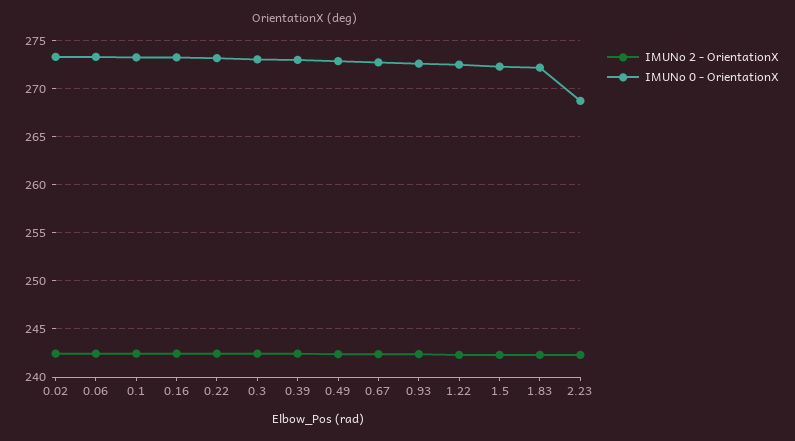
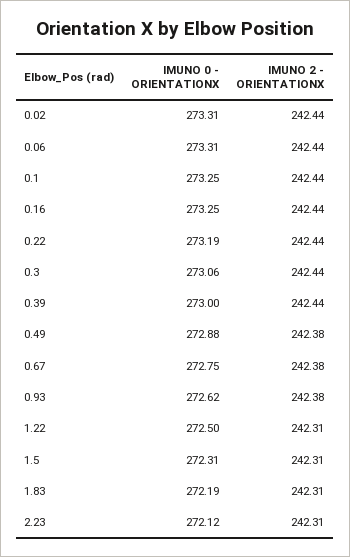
  {
    "IMUNo 2 - OrientationX": {
      "0.02": 242.44,
      "0.06": 242.44,
      "0.1": 242.44,
      "0.16": 242.44,
      "0.22": 242.44,
      "0.3": 242.44,
      "0.39": 242.44,
      "0.49": 242.38,
      "0.67": 242.38,
      "0.93": 242.38,
      "1.22": 242.31,
      "1.5": 242.31,
      "1.83": 242.31,
      "2.23": 242.31
    },
    "IMUNo 0 - OrientationX": {
      "0.02": 273.31,
      "0.06": 273.31,
      "0.1": 273.25,
      "0.16": 273.25,
      "0.22": 273.19,
      "0.3": 273.06,
      "0.39": 273,
      "0.49": 272.88,
      "0.67": 272.75,
      "0.93": 272.62,
      "1.22": 272.5,
      "1.5": 272.31,
      "1.83": 272.19,
-     "2.23": 269
+     "2.23": 272.12
    }
  }

